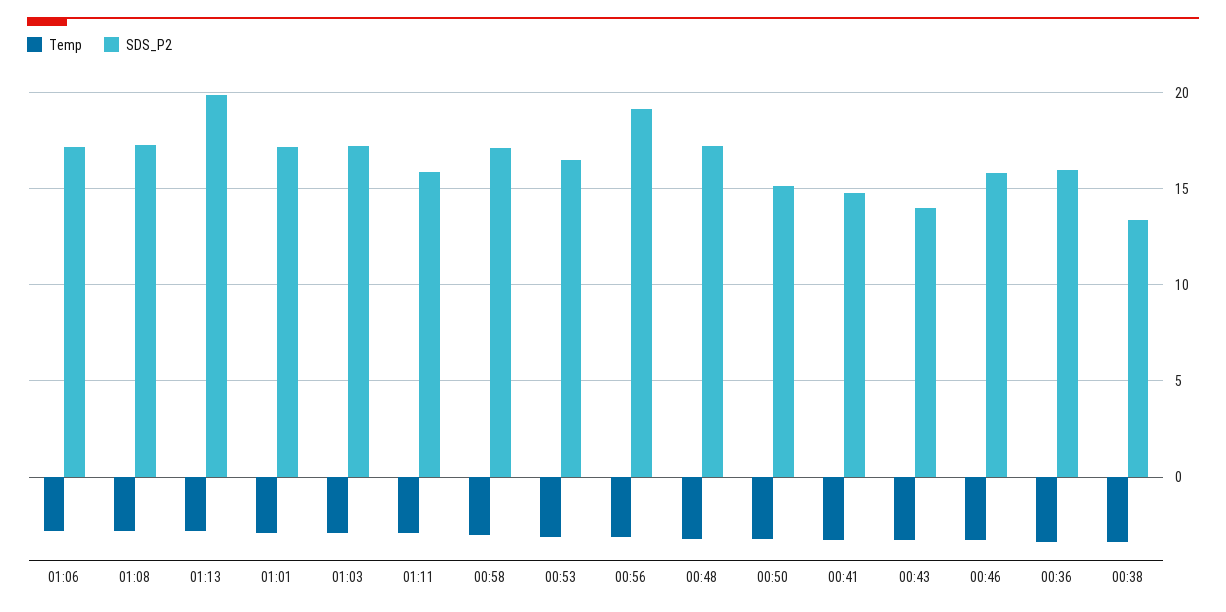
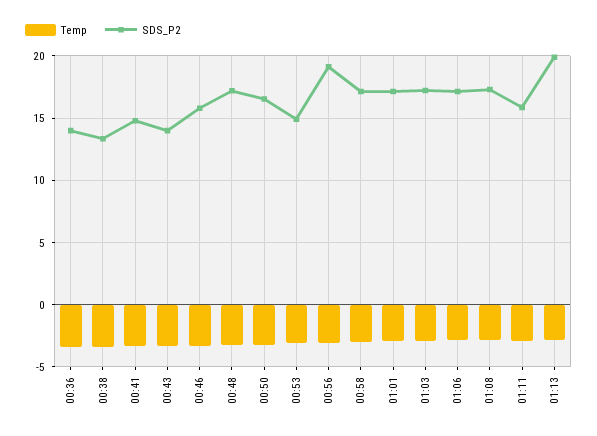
  {
    "Temp": {
      "01:06": -3,
      "01:08": -3,
      "01:13": -3,
      "01:01": -3,
      "01:03": -3,
      "01:11": -3,
      "00:58": -3,
      "00:53": -3,
      "00:56": -3,
      "00:48": -3,
      "00:50": -3,
      "00:41": -3.5,
      "00:43": -3.5,
      "00:46": -3.5,
      "00:36": -3.5,
      "00:38": -3.5
    },
    "SDS_P2": {
      "01:06": 17,
      "01:08": 17.5,
      "01:13": 20,
      "01:01": 17,
      "01:03": 17,
      "01:11": 16,
      "00:58": 17,
-     "00:53": 16.5,
+     "00:53": 15,
      "00:56": 19,
      "00:48": 17,
-     "00:50": 15,
+     "00:50": 16.5,
      "00:41": 15,
      "00:43": 14,
      "00:46": 16,
-     "00:36": 16,
+     "00:36": 14,
      "00:38": 13.5
    }
  }

